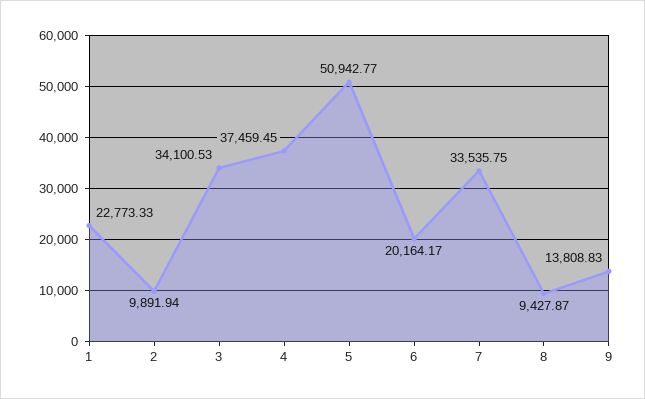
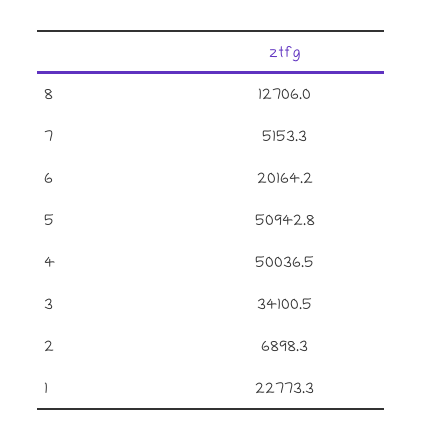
  {
    "1": 22773.33,
-   "2": 9891.94,
+   "2": 6898.3,
    "3": 34100.53,
-   "4": 37459.45,
+   "4": 50036.5,
    "5": 50942.77,
    "6": 20164.17,
-   "7": 33535.75,
+   "7": 5153.3,
-   "8": 9427.87,
+   "8": 12706
-   "9": 13808.83
  }

